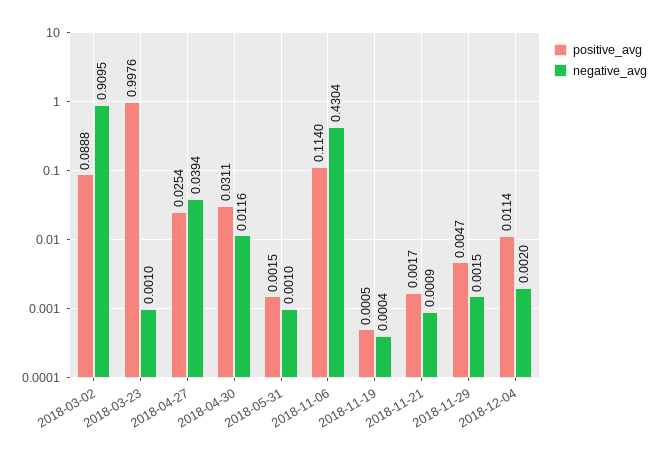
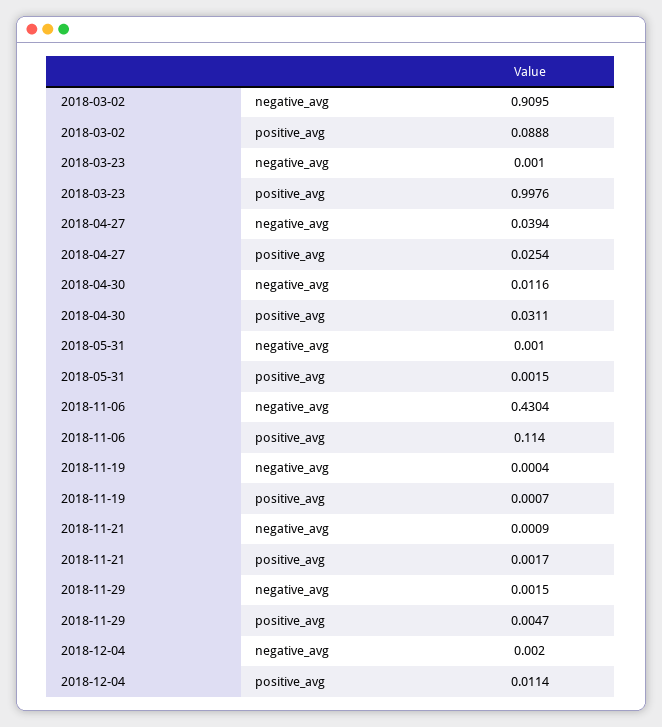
  {
    "positive_avg": {
      "2018-03-02": 0.0888,
      "2018-03-23": 0.9976,
      "2018-04-27": 0.0254,
      "2018-04-30": 0.0311,
      "2018-05-31": 0.0015,
      "2018-11-06": 0.114,
-     "2018-11-19": 0.0005,
+     "2018-11-19": 0.0007,
      "2018-11-21": 0.0017,
      "2018-11-29": 0.0047,
      "2018-12-04": 0.0114
    },
    "negative_avg": {
      "2018-03-02": 0.9095,
      "2018-03-23": 0.001,
      "2018-04-27": 0.0394,
      "2018-04-30": 0.0116,
      "2018-05-31": 0.001,
      "2018-11-06": 0.4304,
      "2018-11-19": 0.0004,
      "2018-11-21": 0.0009,
      "2018-11-29": 0.0015,
      "2018-12-04": 0.002
    }
  }

